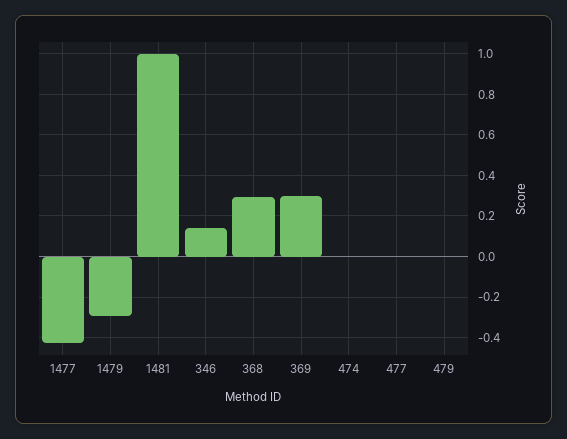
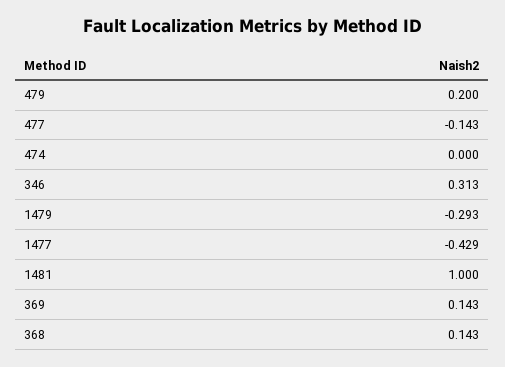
  {
    "1477": -0.429,
    "1479": -0.293,
    "1481": 1,
-   "346": 0.15,
+   "346": 0.313,
-   "368": 0.3,
+   "368": 0.143,
-   "369": 0.3,
+   "369": 0.143,
    "474": 0,
-   "477": 0,
+   "477": -0.143,
-   "479": 0
+   "479": 0.2
  }

